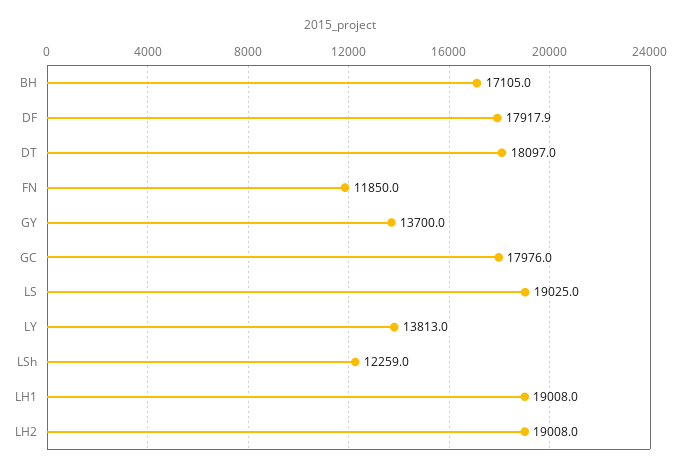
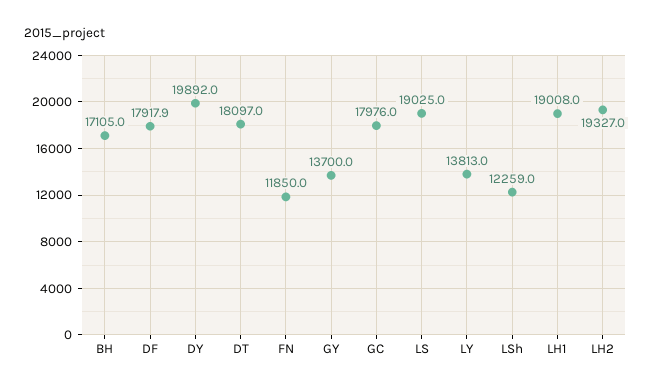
  {
    "BH": 17105,
    "DF": 17917.9,
    "DT": 18097,
    "FN": 11850,
    "GY": 13700,
    "GC": 17976,
    "LS": 19025,
    "LY": 13813,
    "LSh": 12259,
    "LH1": 19008,
-   "LH2": 19008
+   "LH2": 19327,
+   "DY": 19892
  }

